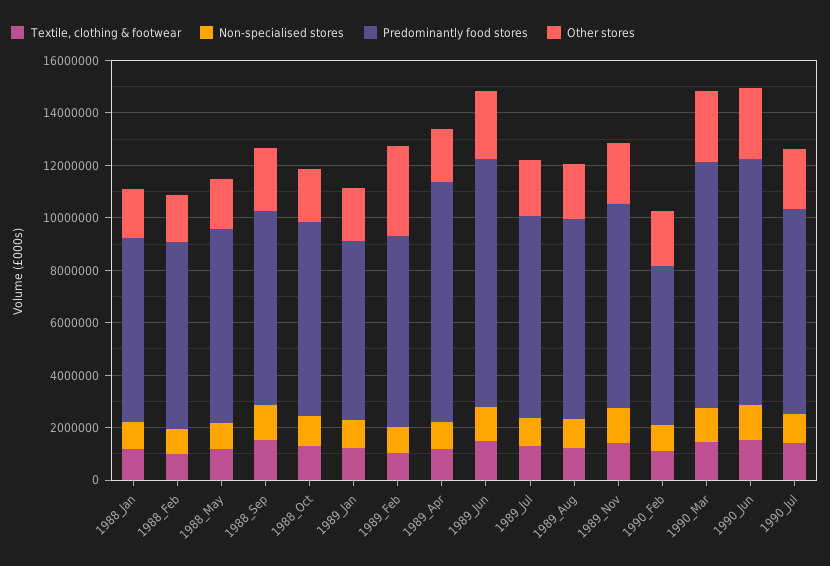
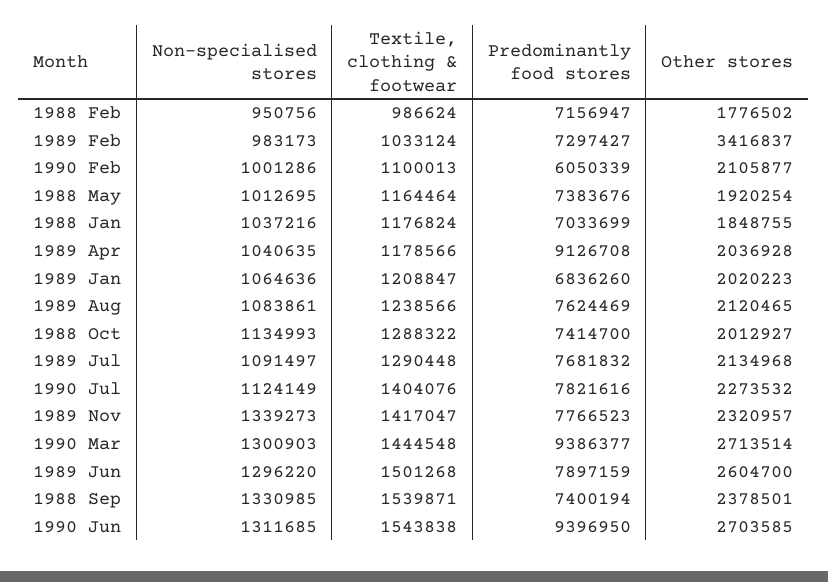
  {
    "Textile, clothing & footwear": {
      "1988_Jan": 1176824,
      "1988_Feb": 986624,
      "1988_May": 1164464,
      "1988_Sep": 1539871,
      "1988_Oct": 1288322,
      "1989_Jan": 1208847,
      "1989_Feb": 1033124,
      "1989_Apr": 1178566,
      "1989_Jun": 1501268,
      "1989_Jul": 1290448,
      "1989_Aug": 1238566,
      "1989_Nov": 1417047,
      "1990_Feb": 1100013,
      "1990_Mar": 1444548,
      "1990_Jun": 1543838,
      "1990_Jul": 1404076
    },
    "Non-specialised stores": {
      "1988_Jan": 1037216,
      "1988_Feb": 950756,
      "1988_May": 1012695,
      "1988_Sep": 1330985,
      "1988_Oct": 1134993,
      "1989_Jan": 1064636,
      "1989_Feb": 983173,
      "1989_Apr": 1040635,
      "1989_Jun": 1296220,
      "1989_Jul": 1091497,
      "1989_Aug": 1083861,
      "1989_Nov": 1339273,
      "1990_Feb": 1001286,
      "1990_Mar": 1300903,
      "1990_Jun": 1311685,
      "1990_Jul": 1124149
    },
    "Predominantly food stores": {
      "1988_Jan": 7033699,
      "1988_Feb": 7156947,
      "1988_May": 7383676,
      "1988_Sep": 7400194,
      "1988_Oct": 7414700,
      "1989_Jan": 6836260,
      "1989_Feb": 7297427,
      "1989_Apr": 9126708,
-     "1989_Jun": 9500000,
+     "1989_Jun": 7897159,
      "1989_Jul": 7681832,
      "1989_Aug": 7624469,
      "1989_Nov": 7766523,
      "1990_Feb": 6050339,
      "1990_Mar": 9386377,
      "1990_Jun": 9396950,
      "1990_Jul": 7821616
    },
    "Other stores": {
      "1988_Jan": 1848755,
      "1988_Feb": 1776502,
      "1988_May": 1920254,
      "1988_Sep": 2378501,
      "1988_Oct": 2012927,
      "1989_Jan": 2020223,
      "1989_Feb": 3416837,
      "1989_Apr": 2036928,
      "1989_Jun": 2604700,
      "1989_Jul": 2134968,
      "1989_Aug": 2120465,
      "1989_Nov": 2320957,
      "1990_Feb": 2105877,
      "1990_Mar": 2713514,
      "1990_Jun": 2703585,
      "1990_Jul": 2273532
    }
  }

